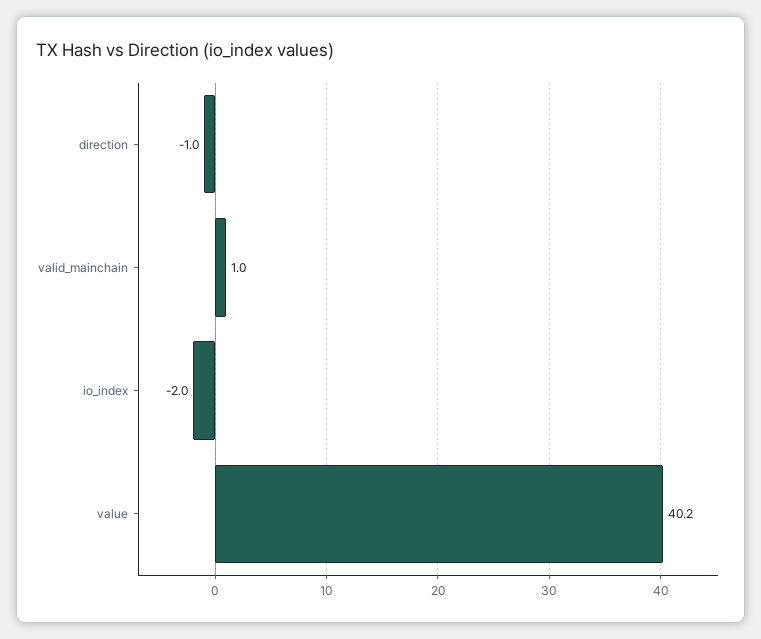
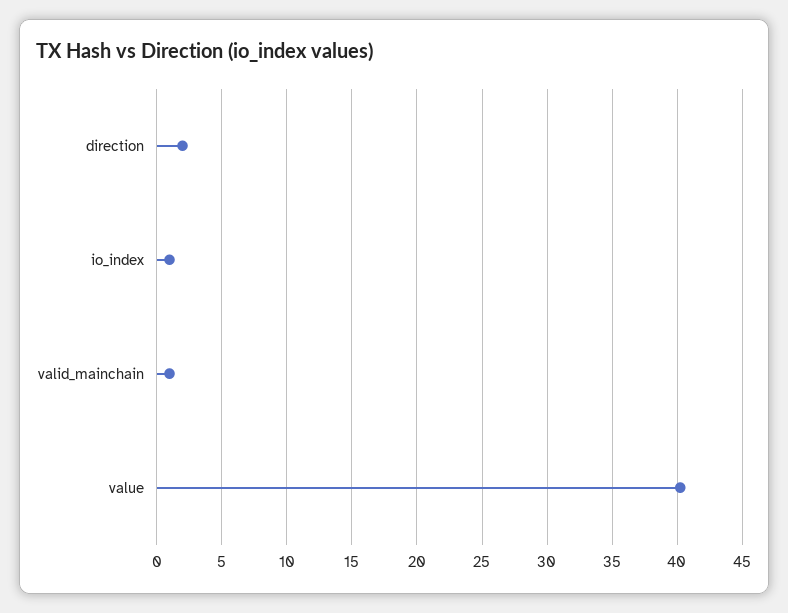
  {
-   "direction": -1,
+   "direction": 2,
    "valid_mainchain": 1,
-   "io_index": -2,
+   "io_index": 1,
    "value": 40.2
  }

